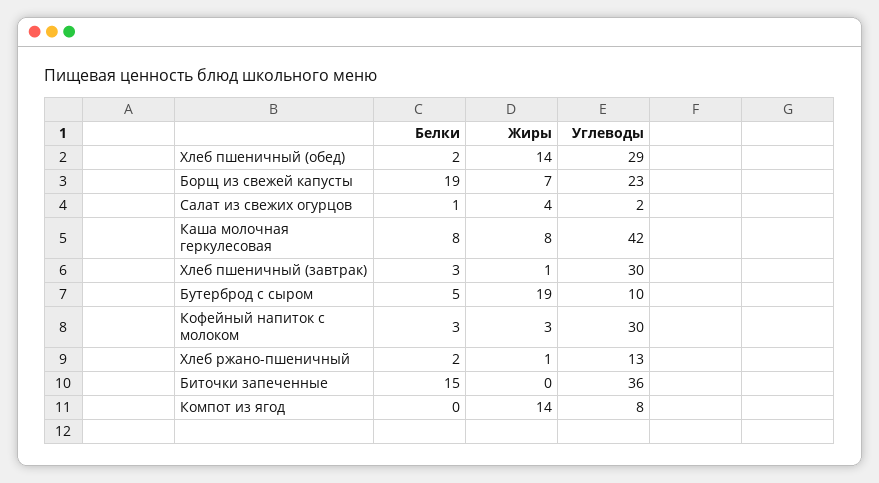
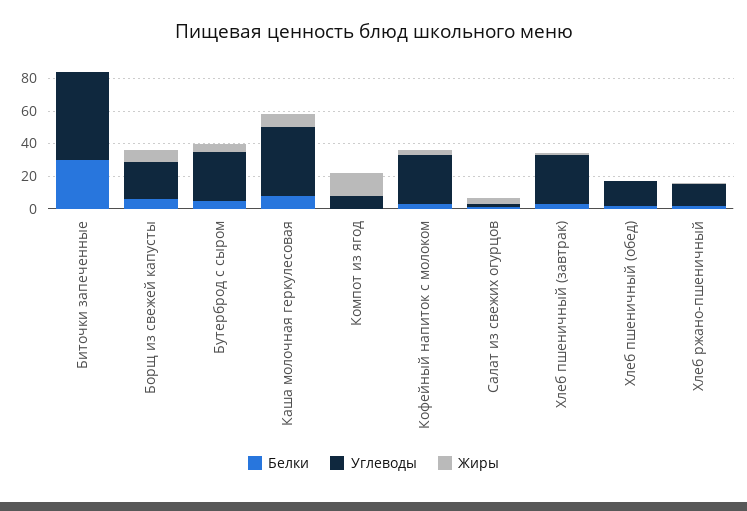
  {
    "Белки": {
      "Хлеб пшеничный (обед)": 2,
-     "Борщ из свежей капусты": 19,
+     "Борщ из свежей капусты": 5,
      "Салат из свежих огурцов": 1,
      "Каша молочная геркулесовая": 8,
      "Хлеб пшеничный (завтрак)": 3,
      "Бутерброд с сыром": 5,
      "Кофейный напиток с молоком": 3,
      "Хлеб ржано-пшеничный": 2,
-     "Биточки запеченные": 15,
+     "Биточки запеченные": 30,
      "Компот из ягод": 0
    },
    "Жиры": {
-     "Хлеб пшеничный (обед)": 14,
+     "Хлеб пшеничный (обед)": 0,
      "Борщ из свежей капусты": 7,
      "Салат из свежих огурцов": 4,
      "Каша молочная геркулесовая": 8,
      "Хлеб пшеничный (завтрак)": 1,
-     "Бутерброд с сыром": 19,
+     "Бутерброд с сыром": 5,
      "Кофейный напиток с молоком": 3,
      "Хлеб ржано-пшеничный": 1,
      "Биточки запеченные": 0,
      "Компот из ягод": 14
    },
    "Углеводы": {
-     "Хлеб пшеничный (обед)": 29,
+     "Хлеб пшеничный (обед)": 15,
      "Борщ из свежей капусты": 23,
      "Салат из свежих огурцов": 2,
      "Каша молочная геркулесовая": 42,
      "Хлеб пшеничный (завтрак)": 30,
-     "Бутерброд с сыром": 10,
+     "Бутерброд с сыром": 30,
      "Кофейный напиток с молоком": 30,
      "Хлеб ржано-пшеничный": 13,
-     "Биточки запеченные": 36,
+     "Биточки запеченные": 55,
      "Компот из ягод": 8
    }
  }

